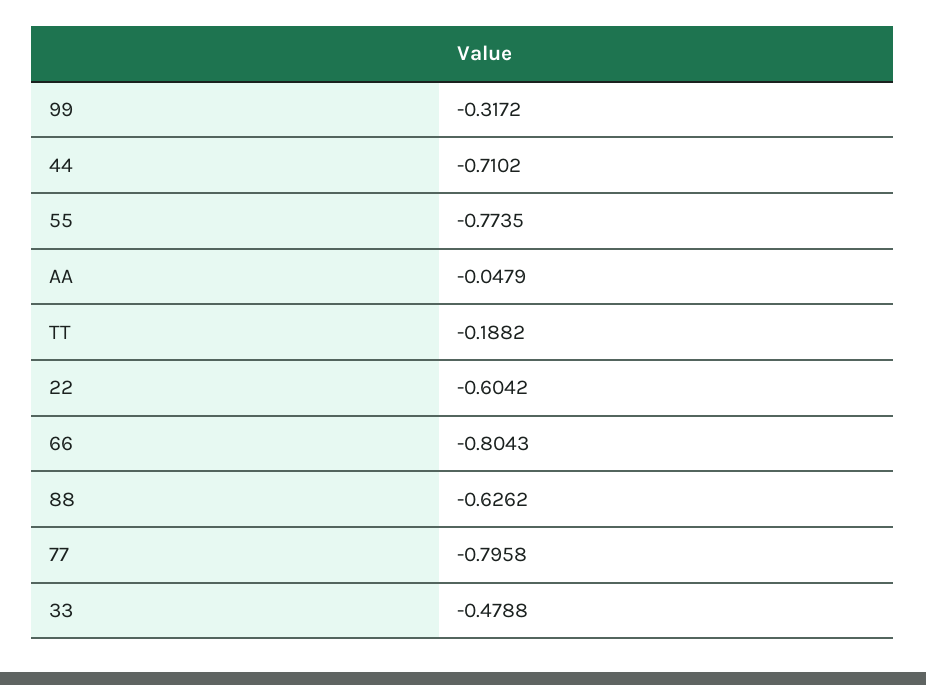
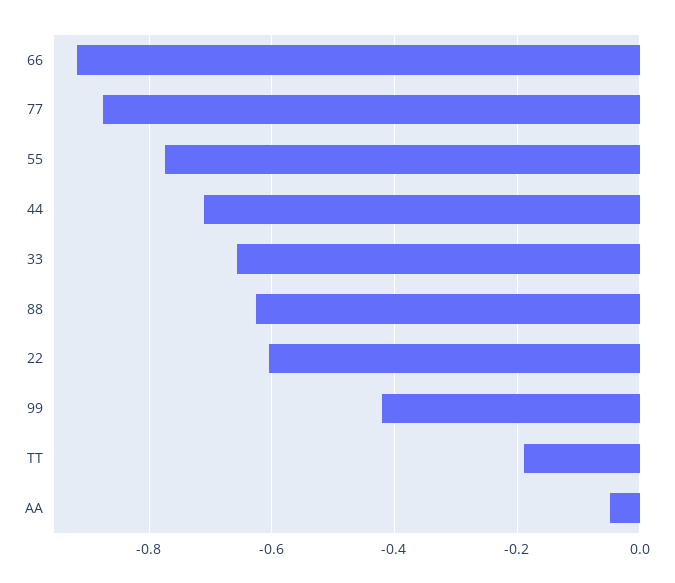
  {
-   "99": -0.3172,
+   "99": -0.42,
    "44": -0.7102,
    "55": -0.7735,
    "AA": -0.0479,
    "TT": -0.1882,
    "22": -0.6042,
-   "66": -0.8043,
+   "66": -0.92,
    "88": -0.6262,
-   "77": -0.7958,
+   "77": -0.88,
-   "33": -0.4788
+   "33": -0.66
  }

